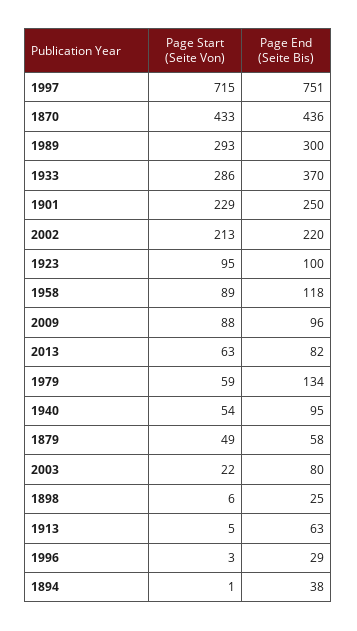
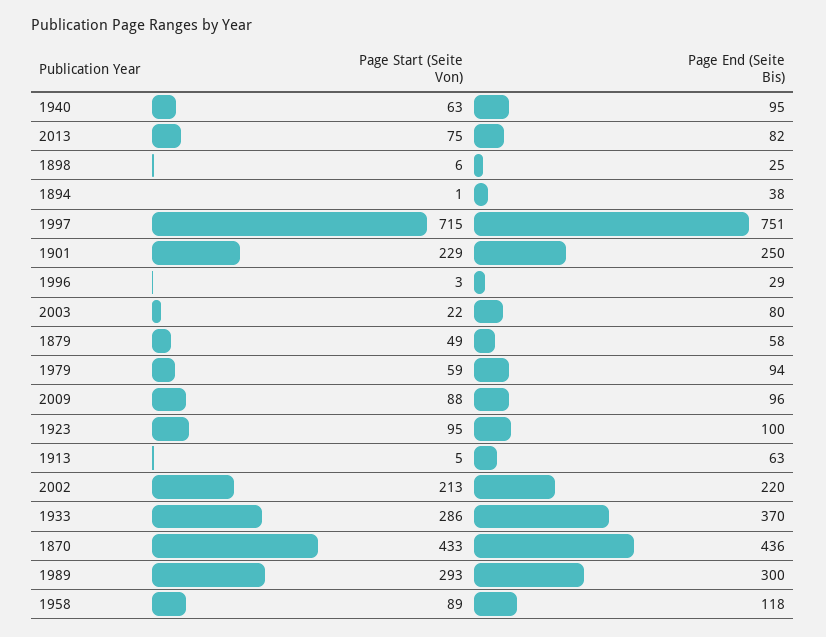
  {
    "Page Start (Seite Von)": {
      "1997": 715,
      "1870": 433,
      "1989": 293,
      "1933": 286,
      "1901": 229,
      "2002": 213,
      "1923": 95,
      "1958": 89,
      "2009": 88,
-     "2013": 63,
+     "2013": 75,
      "1979": 59,
-     "1940": 54,
+     "1940": 63,
      "1879": 49,
      "2003": 22,
      "1898": 6,
      "1913": 5,
      "1996": 3,
      "1894": 1
    },
    "Page End (Seite Bis)": {
      "1997": 751,
      "1870": 436,
      "1989": 300,
      "1933": 370,
      "1901": 250,
      "2002": 220,
      "1923": 100,
      "1958": 118,
      "2009": 96,
      "2013": 82,
-     "1979": 134,
+     "1979": 94,
      "1940": 95,
      "1879": 58,
      "2003": 80,
      "1898": 25,
      "1913": 63,
      "1996": 29,
      "1894": 38
    }
  }

